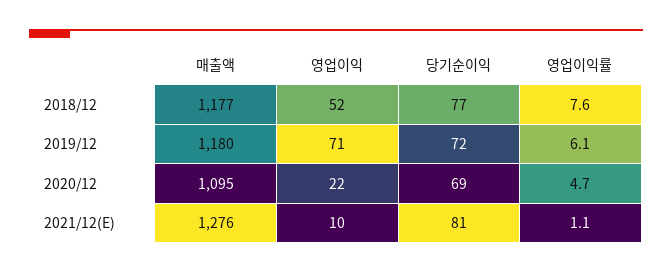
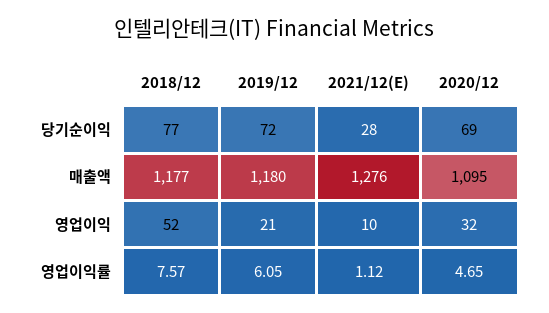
  {
    "매출액": {
      "2018/12": 1177,
      "2019/12": 1180,
      "2020/12": 1095,
      "2021/12(E)": 1276
    },
    "영업이익": {
      "2018/12": 52,
-     "2019/12": 71,
+     "2019/12": 21,
-     "2020/12": 22,
+     "2020/12": 32,
      "2021/12(E)": 10
    },
    "당기순이익": {
      "2018/12": 77,
      "2019/12": 72,
      "2020/12": 69,
-     "2021/12(E)": 81
+     "2021/12(E)": 28
    },
    "영업이익률": {
      "2018/12": 7.57,
      "2019/12": 6.05,
      "2020/12": 4.65,
      "2021/12(E)": 1.12
    }
  }

